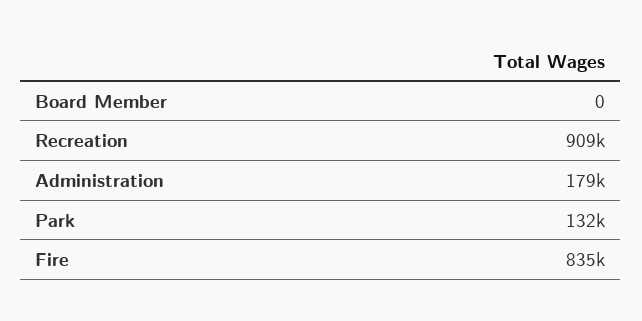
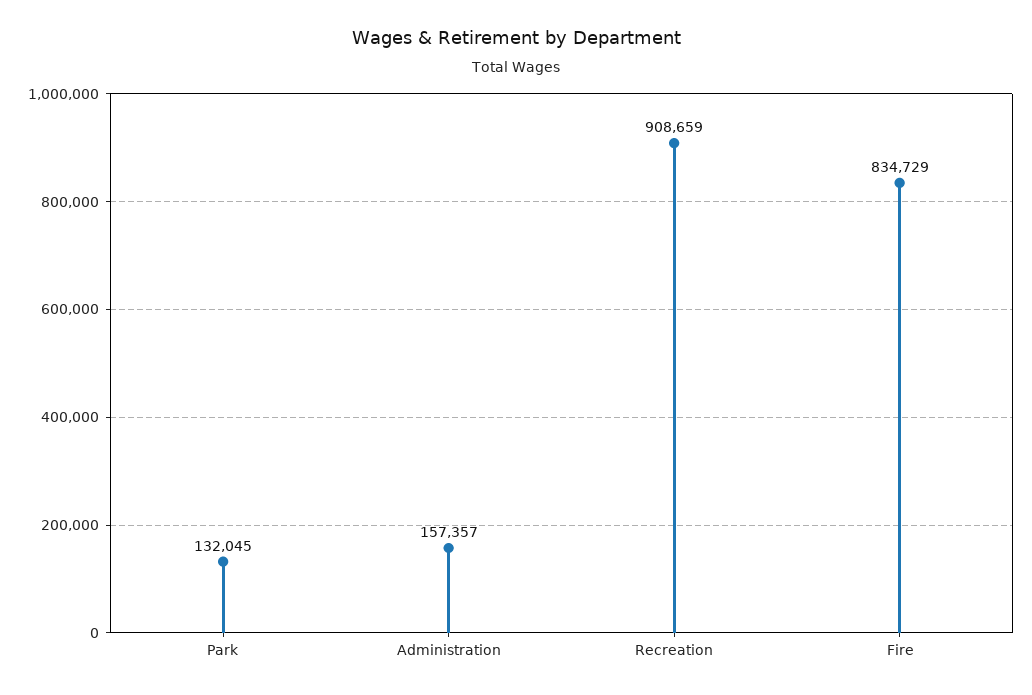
  {
-   "Board Member": 0,
    "Recreation": 908659,
-   "Administration": 179000,
+   "Administration": 157357,
    "Park": 132045,
    "Fire": 834729
  }

